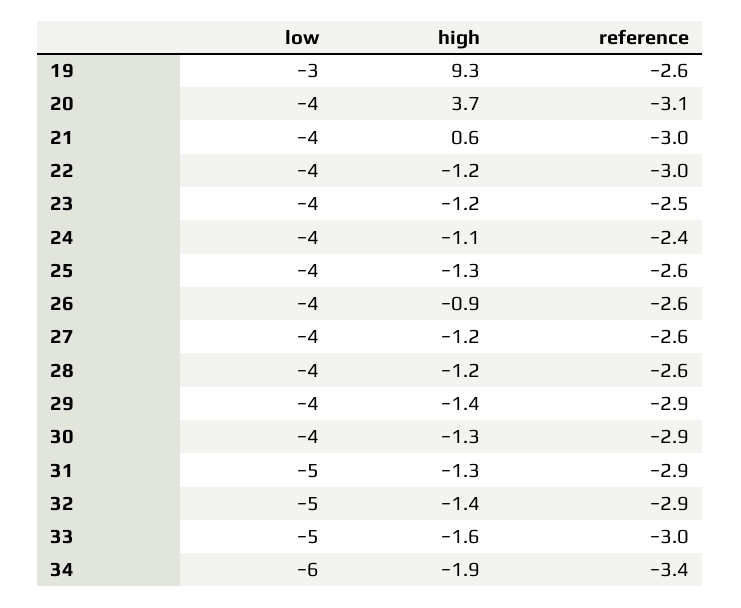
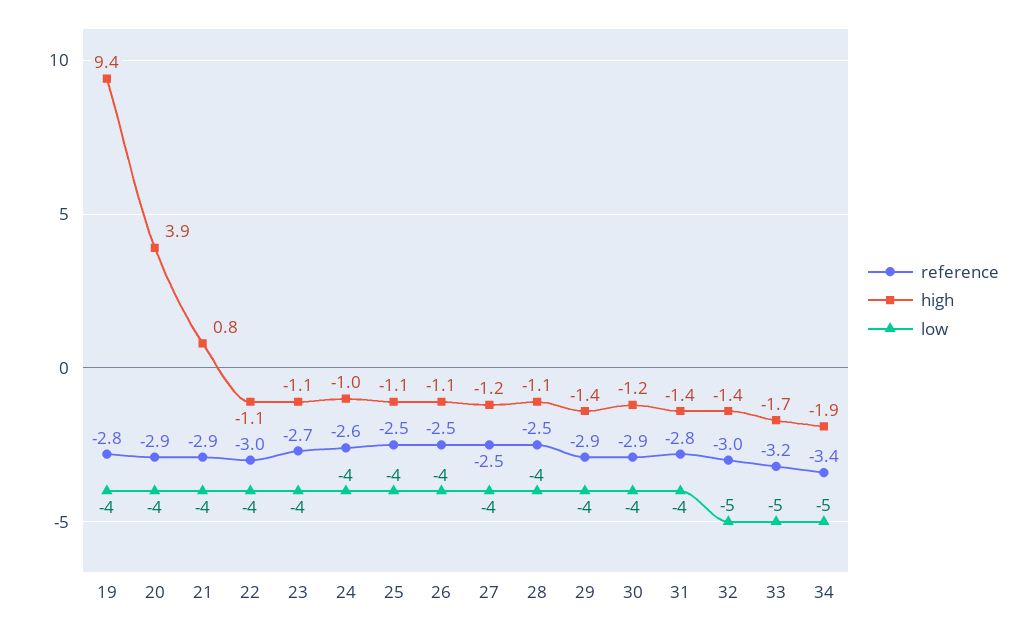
  {
    "low": {
-     "19": -3,
+     "19": -4,
      "20": -4,
      "21": -4,
      "22": -4,
      "23": -4,
      "24": -4,
      "25": -4,
      "26": -4,
      "27": -4,
      "28": -4,
      "29": -4,
      "30": -4,
-     "31": -5,
+     "31": -4,
      "32": -5,
      "33": -5,
-     "34": -6
+     "34": -5
    },
    "high": {
-     "19": 9.3,
+     "19": 9.4,
-     "20": 3.7,
+     "20": 3.9,
-     "21": 0.6,
+     "21": 0.8,
-     "22": -1.2,
+     "22": -1.1,
-     "23": -1.2,
+     "23": -1.1,
-     "24": -1.1,
+     "24": -1,
-     "25": -1.3,
+     "25": -1.1,
-     "26": -0.9,
+     "26": -1.1,
      "27": -1.2,
-     "28": -1.2,
+     "28": -1.1,
      "29": -1.4,
-     "30": -1.3,
+     "30": -1.2,
-     "31": -1.3,
+     "31": -1.4,
      "32": -1.4,
-     "33": -1.6,
+     "33": -1.7,
      "34": -1.9
    },
    "reference": {
-     "19": -2.6,
+     "19": -2.8,
-     "20": -3.1,
+     "20": -2.9,
-     "21": -3,
+     "21": -2.9,
      "22": -3,
-     "23": -2.5,
+     "23": -2.7,
-     "24": -2.4,
+     "24": -2.6,
-     "25": -2.6,
+     "25": -2.5,
-     "26": -2.6,
+     "26": -2.5,
-     "27": -2.6,
+     "27": -2.5,
-     "28": -2.6,
+     "28": -2.5,
      "29": -2.9,
      "30": -2.9,
-     "31": -2.9,
+     "31": -2.8,
-     "32": -2.9,
+     "32": -3,
-     "33": -3,
+     "33": -3.2,
      "34": -3.4
    }
  }

